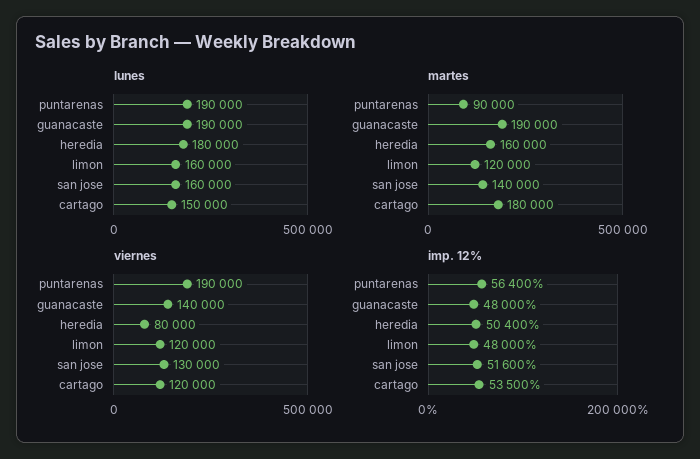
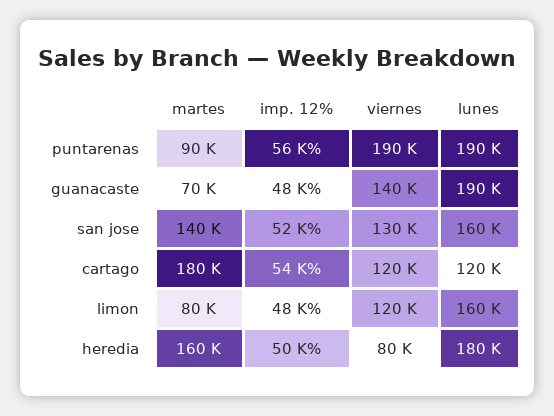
  {
    "lunes": {
      "puntarenas": 190000,
      "guanacaste": 190000,
      "heredia": 180000,
      "limon": 160000,
      "san jose": 160000,
-     "cartago": 150000
+     "cartago": 120000
    },
    "martes": {
      "puntarenas": 90000,
-     "guanacaste": 190000,
+     "guanacaste": 70000,
      "heredia": 160000,
-     "limon": 120000,
+     "limon": 80000,
      "san jose": 140000,
      "cartago": 180000
    },
    "viernes": {
      "puntarenas": 190000,
      "guanacaste": 140000,
      "heredia": 80000,
      "limon": 120000,
      "san jose": 130000,
      "cartago": 120000
    },
    "imp. 12%": {
      "puntarenas": 56400,
      "guanacaste": 48000,
      "heredia": 50400,
      "limon": 48000,
      "san jose": 51600,
      "cartago": 53500
    }
  }

